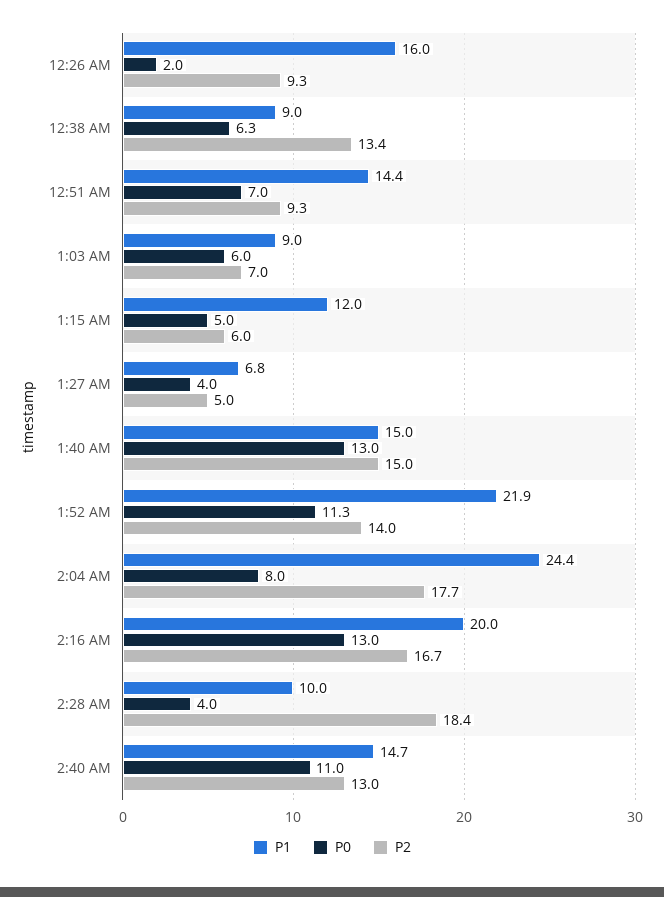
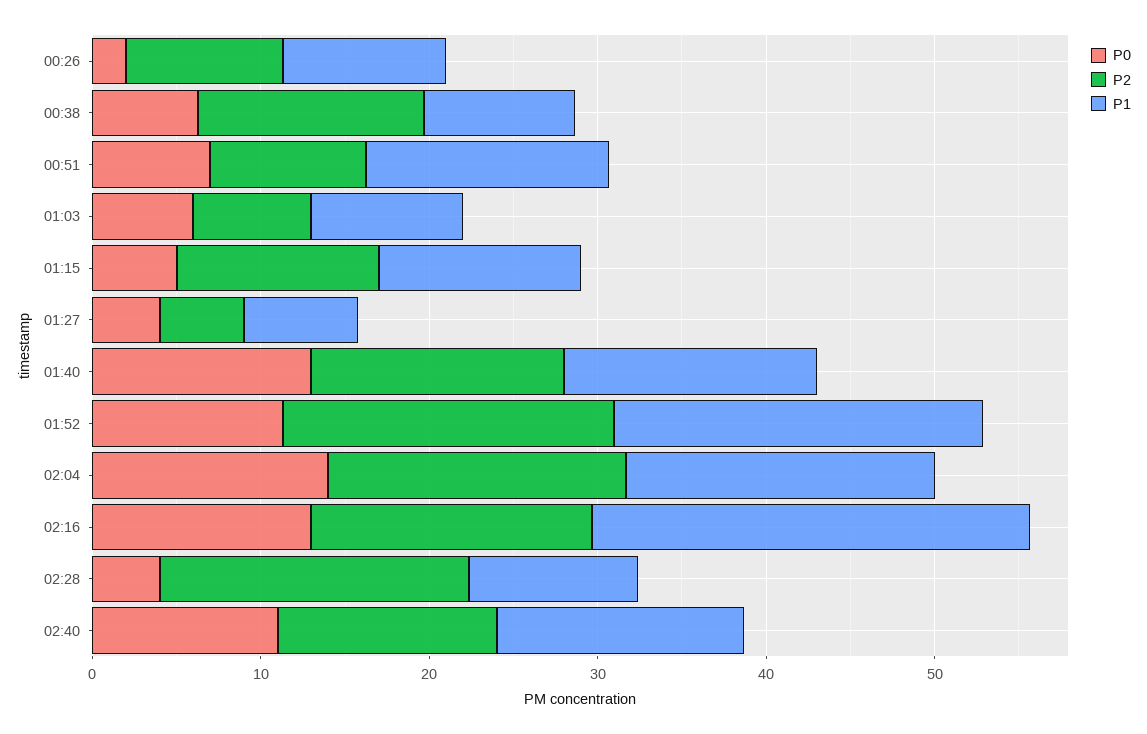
  {
    "P1": {
-     "12:26 AM": 16,
+     "12:26 AM": 10,
      "12:38 AM": 9,
      "12:51 AM": 14.4,
      "1:03 AM": 9,
      "1:15 AM": 12,
      "1:27 AM": 6.8,
      "1:40 AM": 15,
      "1:52 AM": 21.9,
-     "2:04 AM": 24.4,
+     "2:04 AM": 18,
-     "2:16 AM": 20,
+     "2:16 AM": 26,
      "2:28 AM": 10,
      "2:40 AM": 14.7
    },
    "P0": {
      "12:26 AM": 2,
      "12:38 AM": 6.3,
      "12:51 AM": 7,
      "1:03 AM": 6,
      "1:15 AM": 5,
      "1:27 AM": 4,
      "1:40 AM": 13,
      "1:52 AM": 11.3,
-     "2:04 AM": 8,
+     "2:04 AM": 14,
      "2:16 AM": 13,
      "2:28 AM": 4,
      "2:40 AM": 11
    },
    "P2": {
      "12:26 AM": 9.3,
      "12:38 AM": 13.4,
      "12:51 AM": 9.3,
      "1:03 AM": 7,
-     "1:15 AM": 6,
+     "1:15 AM": 12,
      "1:27 AM": 5,
      "1:40 AM": 15,
-     "1:52 AM": 14,
+     "1:52 AM": 20,
      "2:04 AM": 17.7,
      "2:16 AM": 16.7,
      "2:28 AM": 18.4,
      "2:40 AM": 13
    }
  }

